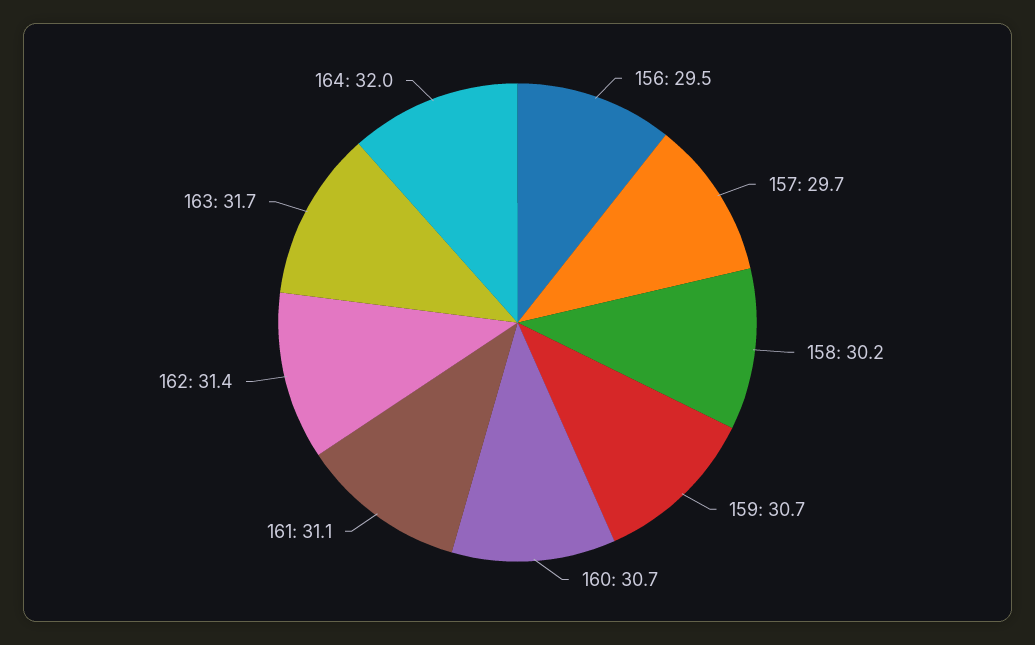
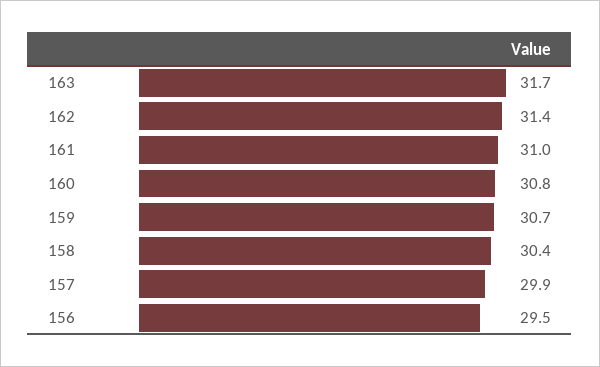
  {
    "156": 29.5,
-   "157": 29.7,
+   "157": 29.9,
-   "158": 30.2,
+   "158": 30.4,
    "159": 30.7,
-   "160": 30.7,
+   "160": 30.8,
-   "161": 31.1,
+   "161": 31,
    "162": 31.4,
-   "163": 31.7,
+   "163": 31.7
-   "164": 32
  }

